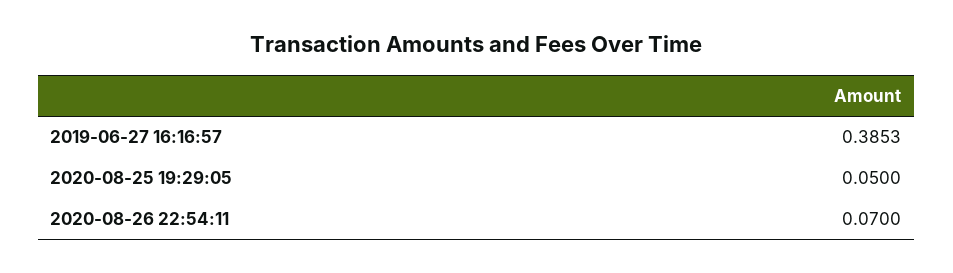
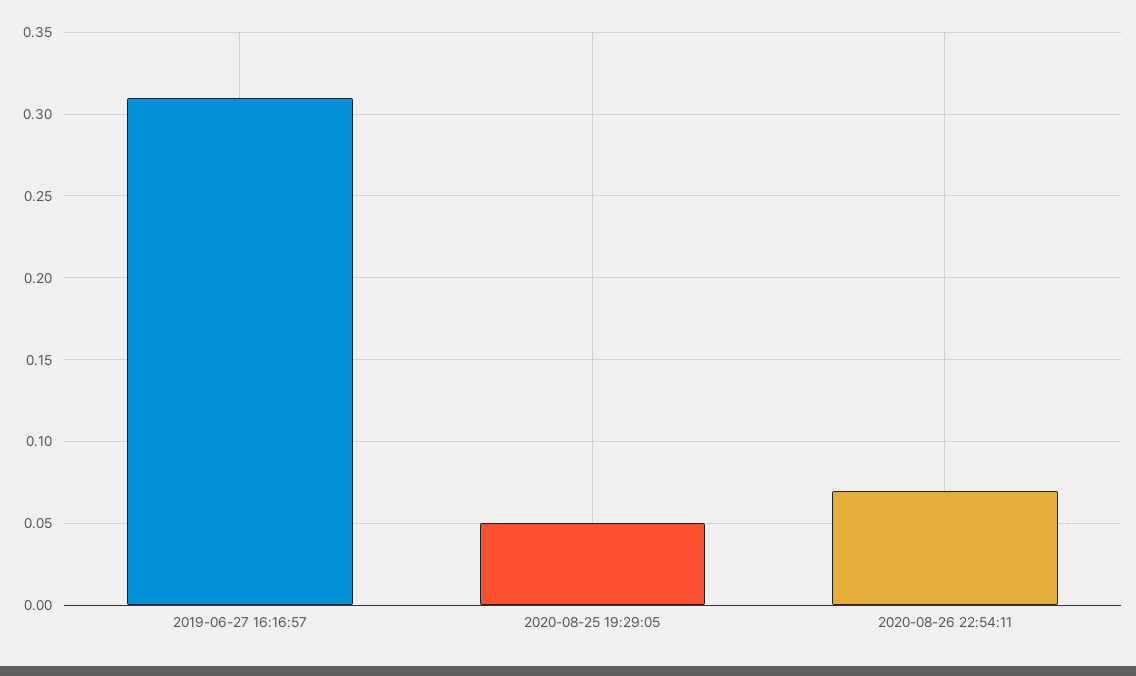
  {
-   "2019-06-27 16:16:57": 0.3853,
+   "2019-06-27 16:16:57": 0.31,
    "2020-08-25 19:29:05": 0.05,
    "2020-08-26 22:54:11": 0.07
  }

